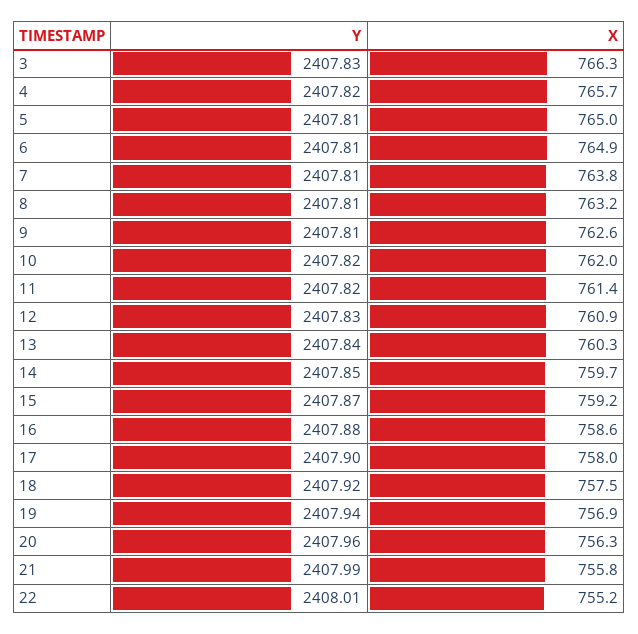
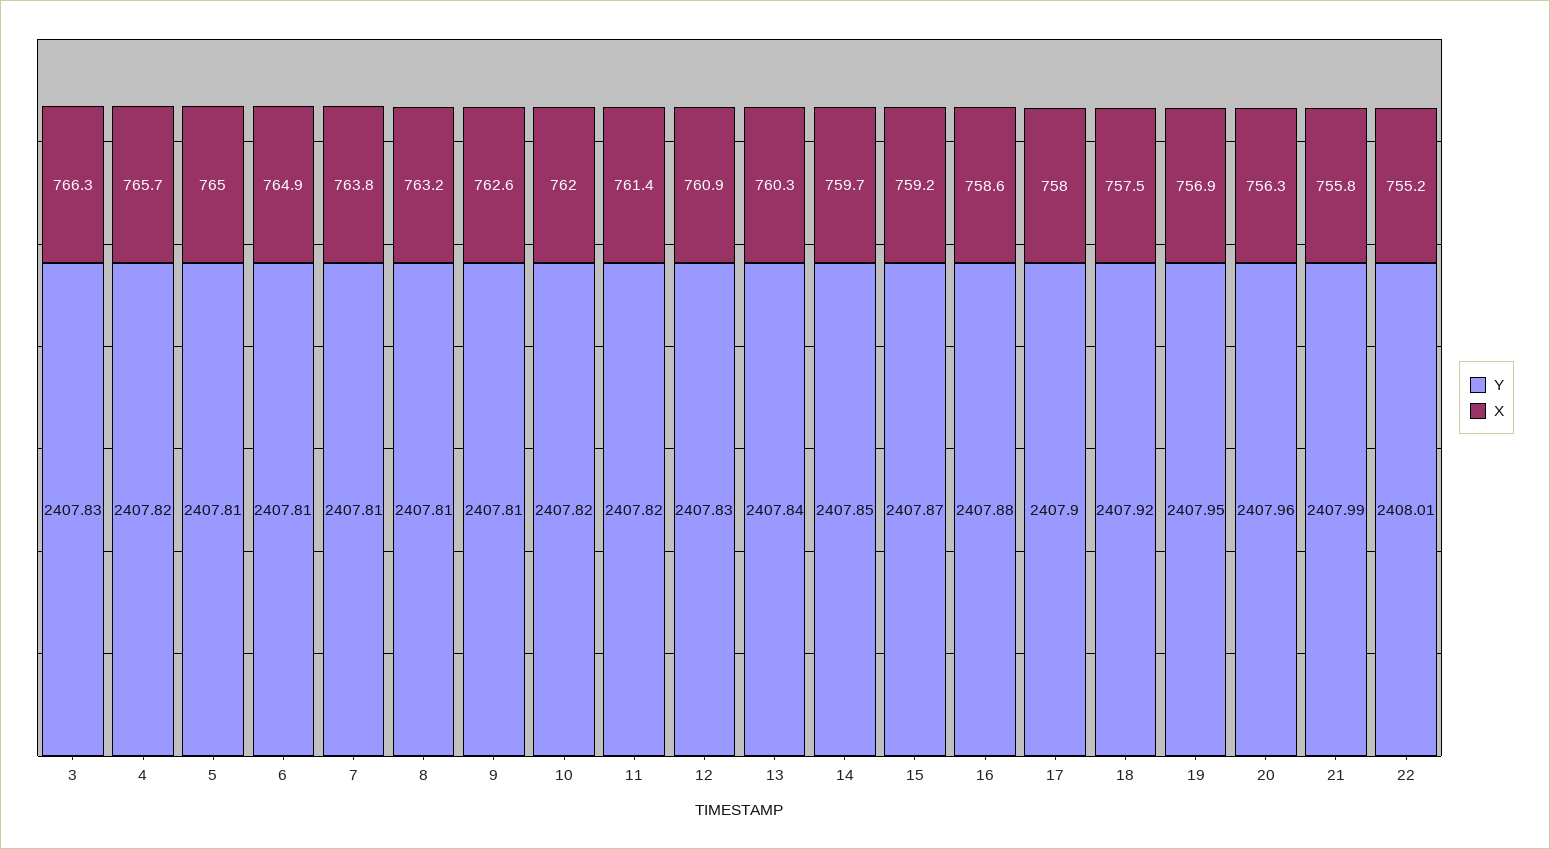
  {
    "Y": {
      "3": 2407.83,
      "4": 2407.82,
      "5": 2407.81,
      "6": 2407.81,
      "7": 2407.81,
      "8": 2407.81,
      "9": 2407.81,
      "10": 2407.82,
      "11": 2407.82,
      "12": 2407.83,
      "13": 2407.84,
      "14": 2407.85,
      "15": 2407.87,
      "16": 2407.88,
      "17": 2407.9,
      "18": 2407.92,
-     "19": 2407.94,
+     "19": 2407.95,
      "20": 2407.96,
      "21": 2407.99,
      "22": 2408.01
    },
    "X": {
      "3": 766.3,
      "4": 765.7,
      "5": 765,
      "6": 764.9,
      "7": 763.8,
      "8": 763.2,
      "9": 762.6,
      "10": 762,
      "11": 761.4,
      "12": 760.9,
      "13": 760.3,
      "14": 759.7,
      "15": 759.2,
      "16": 758.6,
      "17": 758,
      "18": 757.5,
      "19": 756.9,
      "20": 756.3,
      "21": 755.8,
      "22": 755.2
    }
  }

